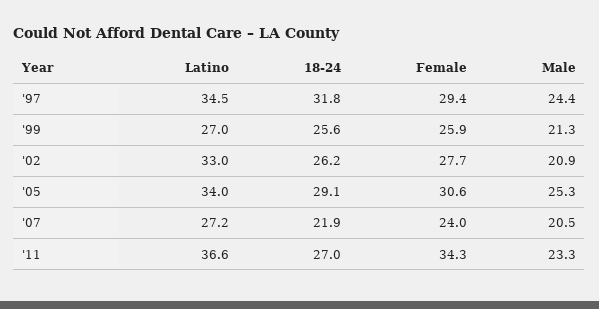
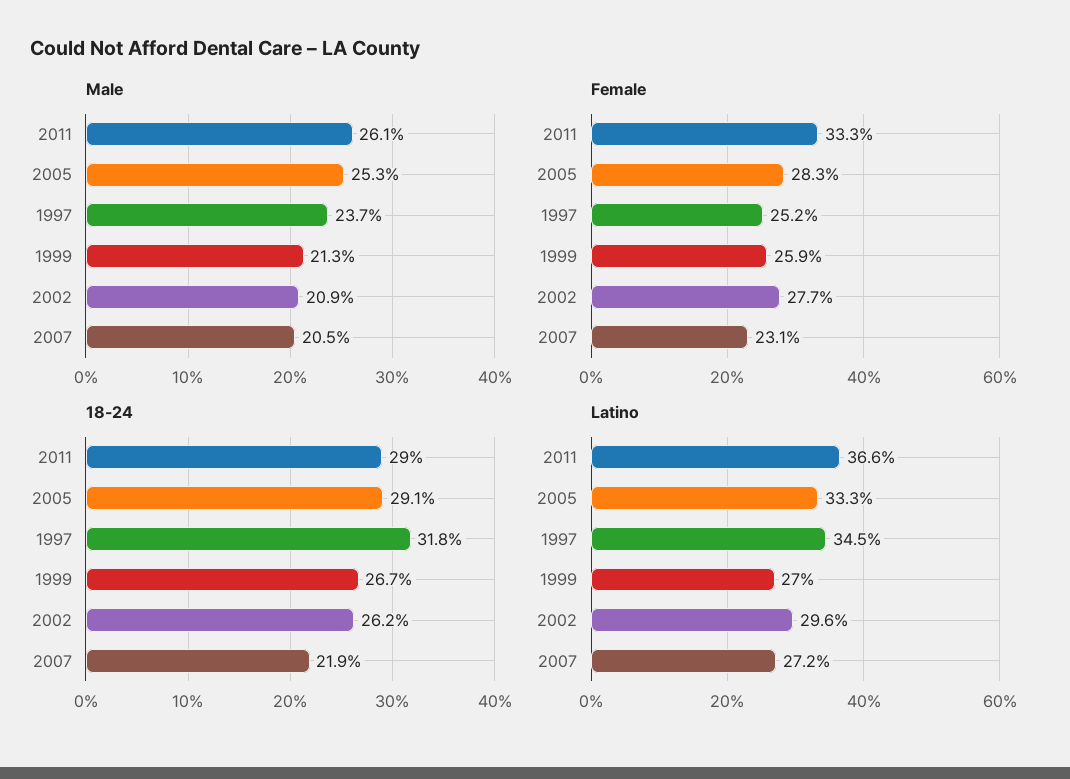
  {
    "Latino": {
      "'97": 34.5,
      "'99": 27,
-     "'02": 33,
+     "'02": 29.6,
-     "'05": 34,
+     "'05": 33.3,
      "'07": 27.2,
      "'11": 36.6
    },
    "18-24": {
      "'97": 31.8,
-     "'99": 25.6,
+     "'99": 26.7,
      "'02": 26.2,
      "'05": 29.1,
      "'07": 21.9,
-     "'11": 27
+     "'11": 29
    },
    "Female": {
-     "'97": 29.4,
+     "'97": 25.2,
      "'99": 25.9,
      "'02": 27.7,
-     "'05": 30.6,
+     "'05": 28.3,
-     "'07": 24,
+     "'07": 23.1,
-     "'11": 34.3
+     "'11": 33.3
    },
    "Male": {
-     "'97": 24.4,
+     "'97": 23.7,
      "'99": 21.3,
      "'02": 20.9,
      "'05": 25.3,
      "'07": 20.5,
-     "'11": 23.3
+     "'11": 26.1
    }
  }

